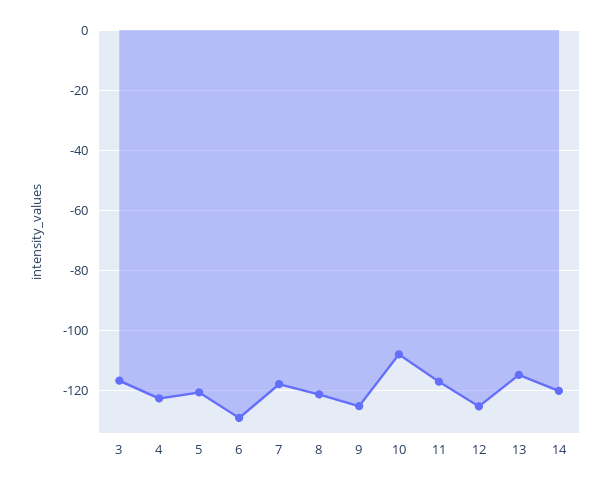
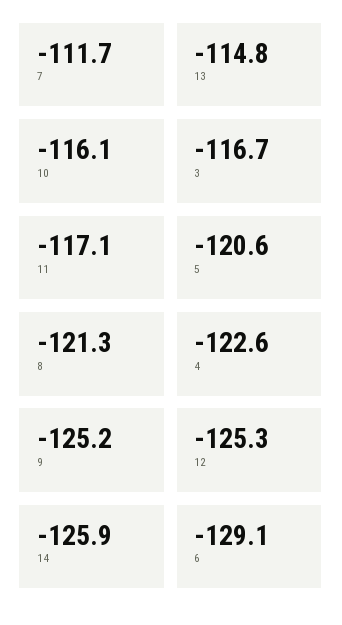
  {
    "3": -116.7,
    "4": -122.6,
    "5": -120.6,
    "6": -129.1,
-   "7": -118,
+   "7": -111.7,
    "8": -121.3,
    "9": -125.2,
-   "10": -108,
+   "10": -116.1,
    "11": -117.1,
    "12": -125.3,
    "13": -114.8,
-   "14": -120
+   "14": -125.9
  }

